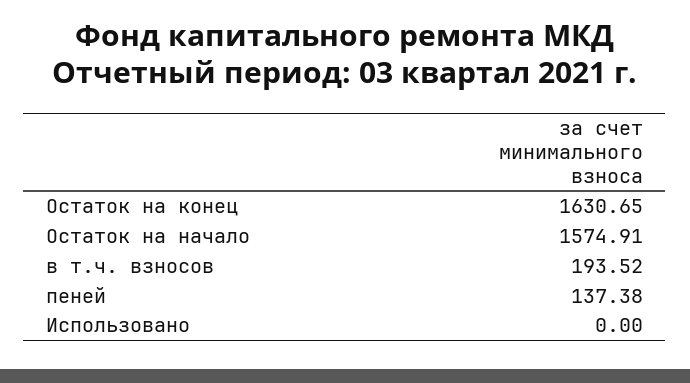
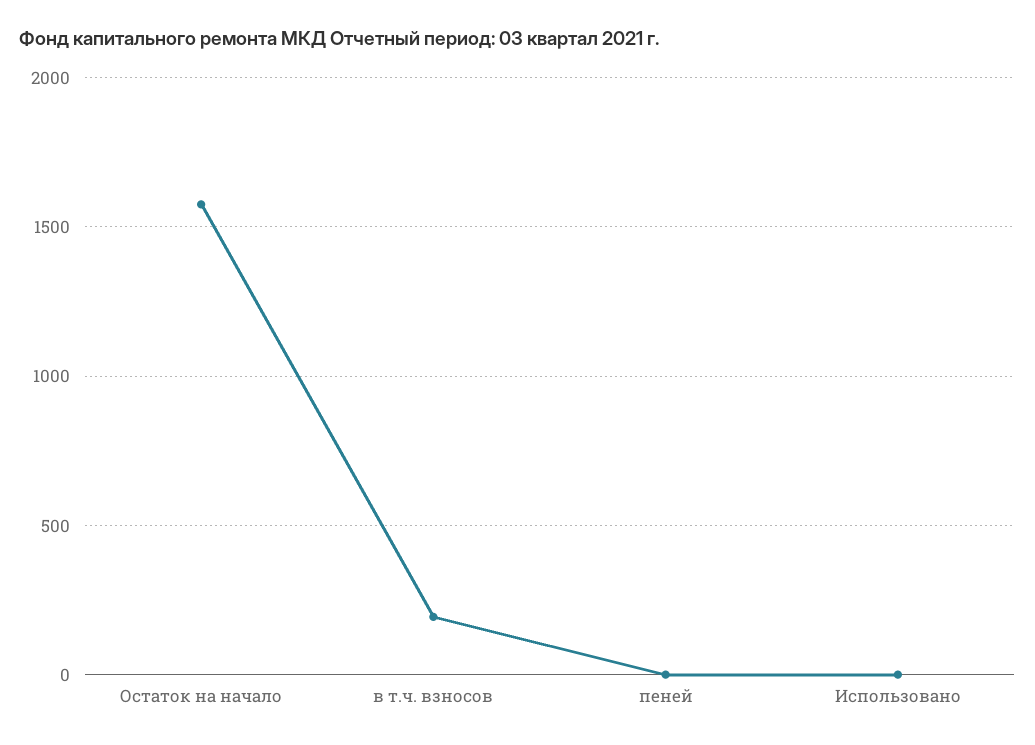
  {
-   "Остаток на конец": 1630.65,
    "Остаток на начало": 1574.91,
    "в т.ч. взносов": 193.52,
-   "пеней": 137.38,
+   "пеней": 0,
    "Использовано": 0
  }

